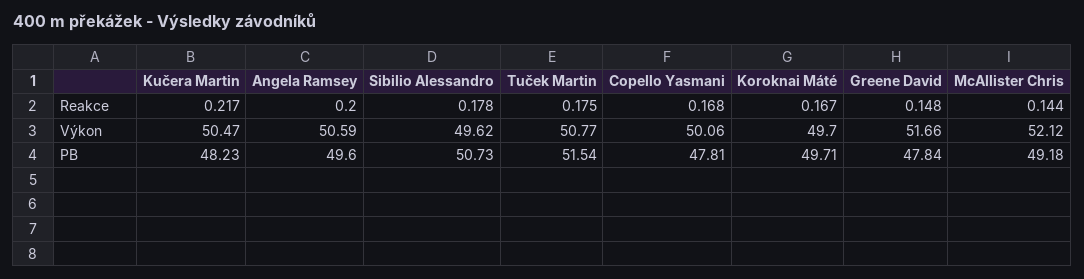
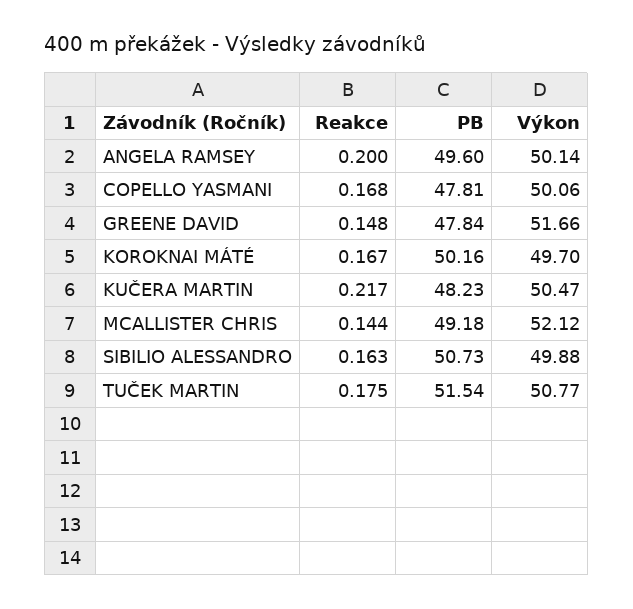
  {
    "Kučera Martin": {
      "Reakce": 0.217,
      "Výkon": 50.47,
      "PB": 48.23
    },
    "Angela Ramsey": {
      "Reakce": 0.2,
-     "Výkon": 50.59,
+     "Výkon": 50.14,
      "PB": 49.6
    },
    "Sibilio Alessandro": {
-     "Reakce": 0.178,
+     "Reakce": 0.163,
-     "Výkon": 49.62,
+     "Výkon": 49.88,
      "PB": 50.73
    },
    "Tuček Martin": {
      "Reakce": 0.175,
      "Výkon": 50.77,
      "PB": 51.54
    },
    "Copello Yasmani": {
      "Reakce": 0.168,
      "Výkon": 50.06,
      "PB": 47.81
    },
    "Koroknai Máté": {
      "Reakce": 0.167,
      "Výkon": 49.7,
-     "PB": 49.71
+     "PB": 50.16
    },
    "Greene David": {
      "Reakce": 0.148,
      "Výkon": 51.66,
      "PB": 47.84
    },
    "McAllister Chris": {
      "Reakce": 0.144,
      "Výkon": 52.12,
      "PB": 49.18
    }
  }

